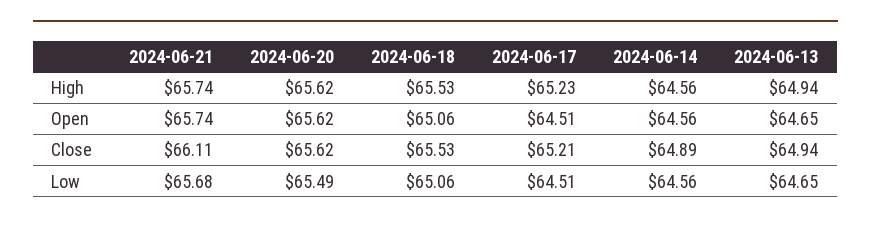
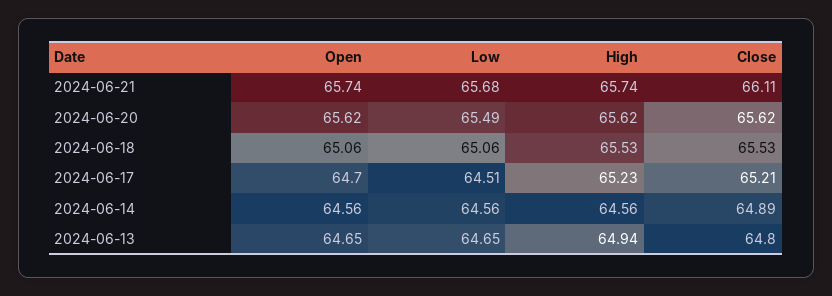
  {
    "2024-06-21": {
      "High": 65.74,
      "Open": 65.74,
      "Close": 66.11,
      "Low": 65.68
    },
    "2024-06-20": {
      "High": 65.62,
      "Open": 65.62,
      "Close": 65.62,
      "Low": 65.49
    },
    "2024-06-18": {
      "High": 65.53,
      "Open": 65.06,
      "Close": 65.53,
      "Low": 65.06
    },
    "2024-06-17": {
      "High": 65.23,
-     "Open": 64.51,
+     "Open": 64.7,
      "Close": 65.21,
      "Low": 64.51
    },
    "2024-06-14": {
      "High": 64.56,
      "Open": 64.56,
      "Close": 64.89,
      "Low": 64.56
    },
    "2024-06-13": {
      "High": 64.94,
      "Open": 64.65,
-     "Close": 64.94,
+     "Close": 64.8,
      "Low": 64.65
    }
  }

